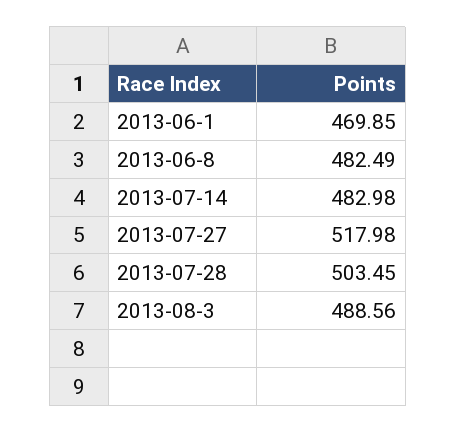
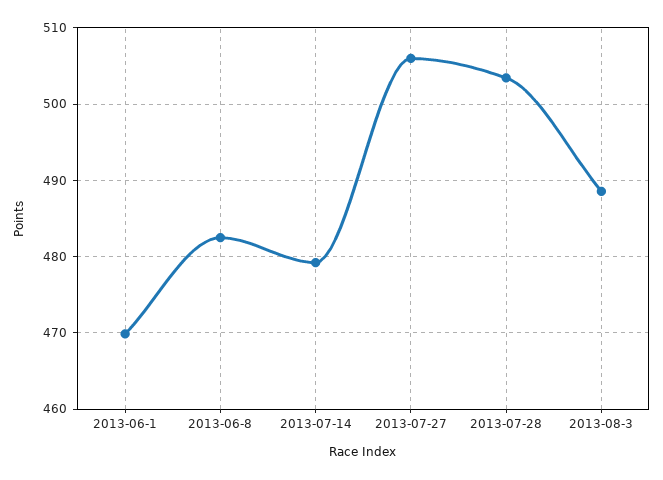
  {
    "2013-06-1": 469.85,
    "2013-06-8": 482.49,
-   "2013-07-14": 482.98,
+   "2013-07-14": 479,
-   "2013-07-27": 517.98,
+   "2013-07-27": 506,
    "2013-07-28": 503.45,
    "2013-08-3": 488.56
  }

